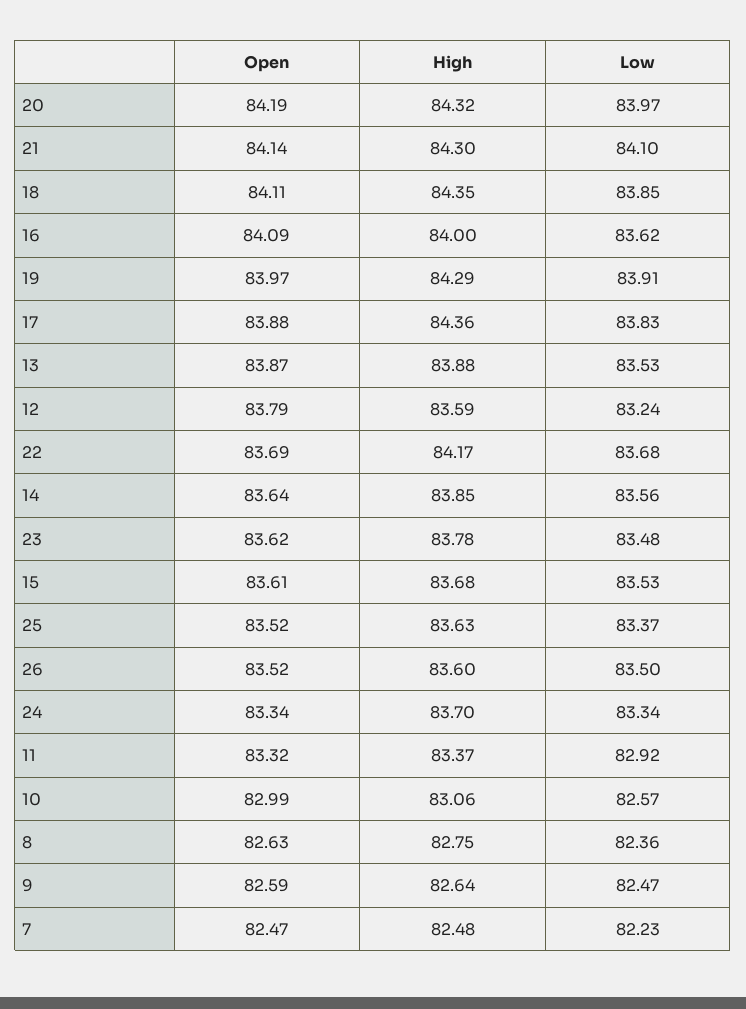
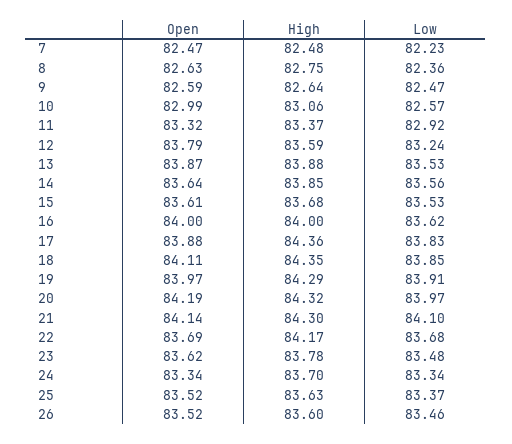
  {
    "Open": {
      "20": 84.19,
      "21": 84.14,
      "18": 84.11,
-     "16": 84.09,
+     "16": 84,
      "19": 83.97,
      "17": 83.88,
      "13": 83.87,
      "12": 83.79,
      "22": 83.69,
      "14": 83.64,
      "23": 83.62,
      "15": 83.61,
      "25": 83.52,
      "26": 83.52,
      "24": 83.34,
      "11": 83.32,
      "10": 82.99,
      "8": 82.63,
      "9": 82.59,
      "7": 82.47
    },
    "High": {
      "20": 84.32,
      "21": 84.3,
      "18": 84.35,
      "16": 84,
      "19": 84.29,
      "17": 84.36,
      "13": 83.88,
      "12": 83.59,
      "22": 84.17,
      "14": 83.85,
      "23": 83.78,
      "15": 83.68,
      "25": 83.63,
      "26": 83.6,
      "24": 83.7,
      "11": 83.37,
      "10": 83.06,
      "8": 82.75,
      "9": 82.64,
      "7": 82.48
    },
    "Low": {
      "20": 83.97,
      "21": 84.1,
      "18": 83.85,
      "16": 83.62,
      "19": 83.91,
      "17": 83.83,
      "13": 83.53,
      "12": 83.24,
      "22": 83.68,
      "14": 83.56,
      "23": 83.48,
      "15": 83.53,
      "25": 83.37,
-     "26": 83.5,
+     "26": 83.46,
      "24": 83.34,
      "11": 82.92,
      "10": 82.57,
      "8": 82.36,
      "9": 82.47,
      "7": 82.23
    }
  }

